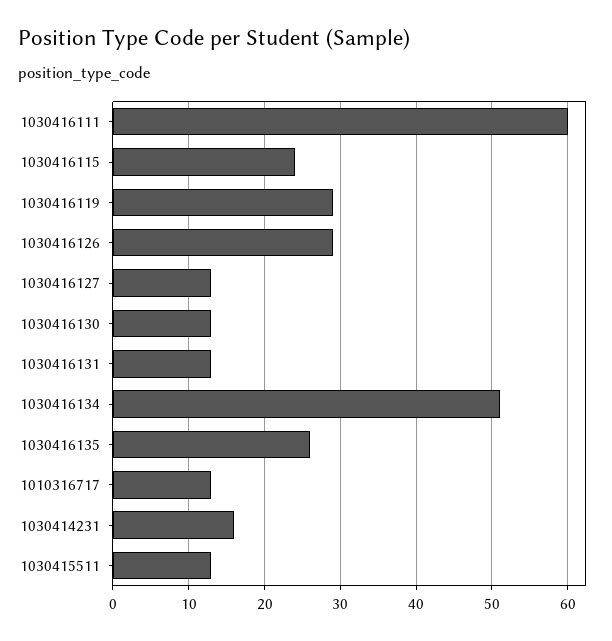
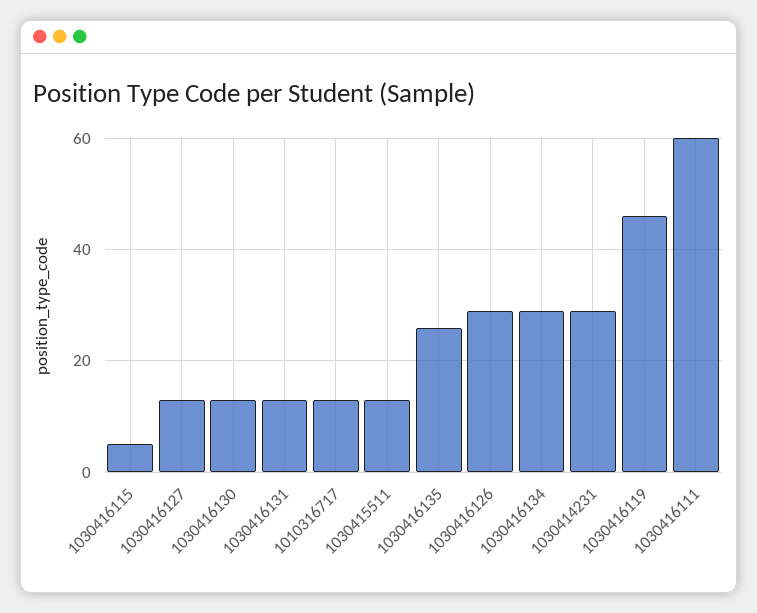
  {
    "1030416111": 60,
-   "1030416115": 24,
+   "1030416115": 5,
-   "1030416119": 29,
+   "1030416119": 45,
    "1030416126": 29,
    "1030416127": 13,
    "1030416130": 13,
    "1030416131": 13,
-   "1030416134": 51,
+   "1030416134": 30,
    "1030416135": 26,
    "1010316717": 13,
-   "1030414231": 16,
+   "1030414231": 30,
    "1030415511": 13
  }

